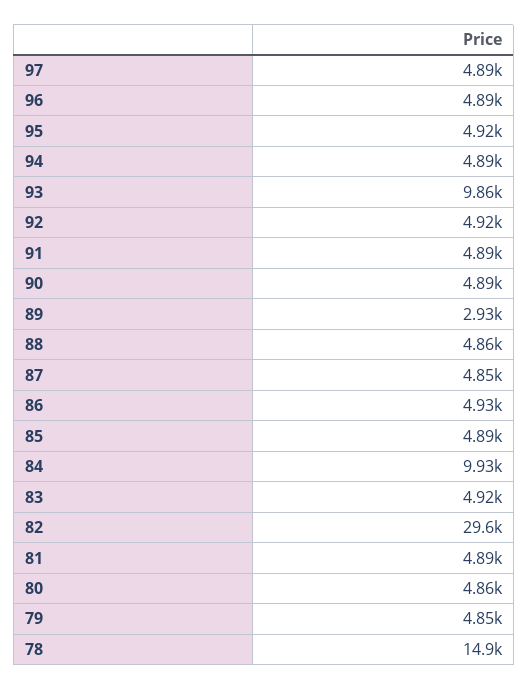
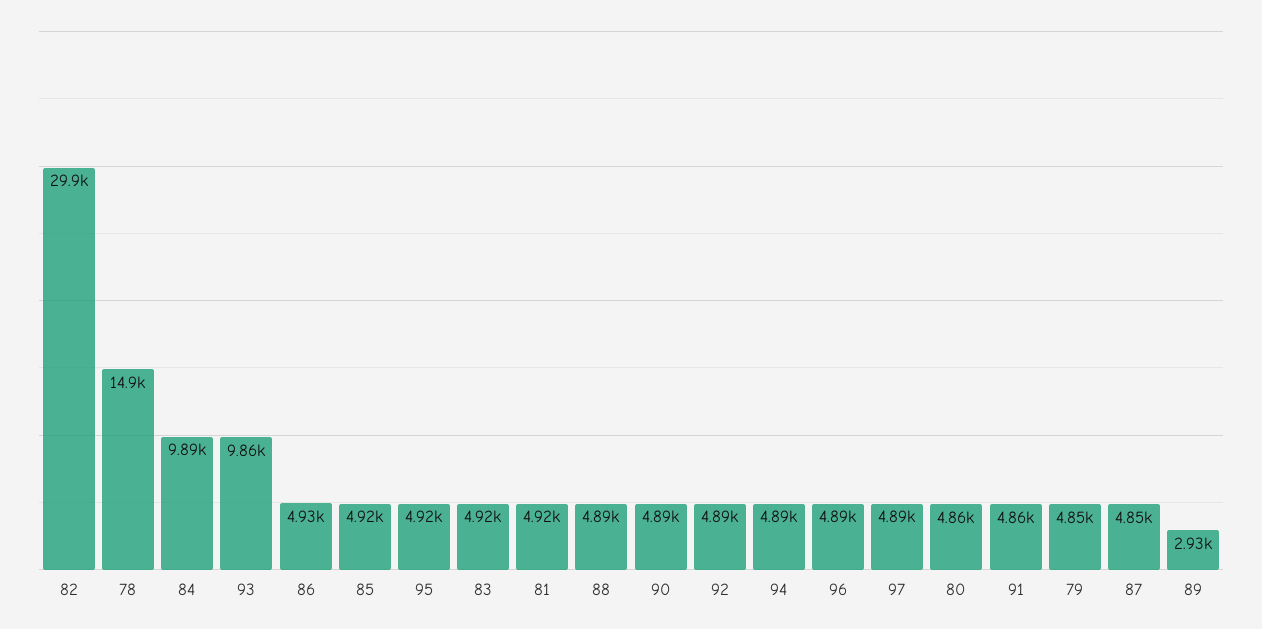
  {
    "97": 4890,
    "96": 4890,
    "95": 4920,
    "94": 4890,
    "93": 9860,
-   "92": 4920,
+   "92": 4890,
-   "91": 4890,
+   "91": 4860,
    "90": 4890,
    "89": 2930,
-   "88": 4860,
+   "88": 4890,
    "87": 4850,
    "86": 4930,
-   "85": 4890,
+   "85": 4920,
-   "84": 9930,
+   "84": 9890,
    "83": 4920,
-   "82": 29600,
+   "82": 29900,
-   "81": 4890,
+   "81": 4920,
    "80": 4860,
    "79": 4850,
    "78": 14900
  }

